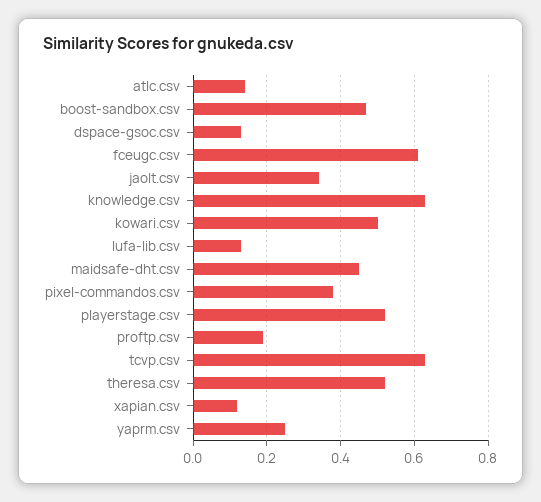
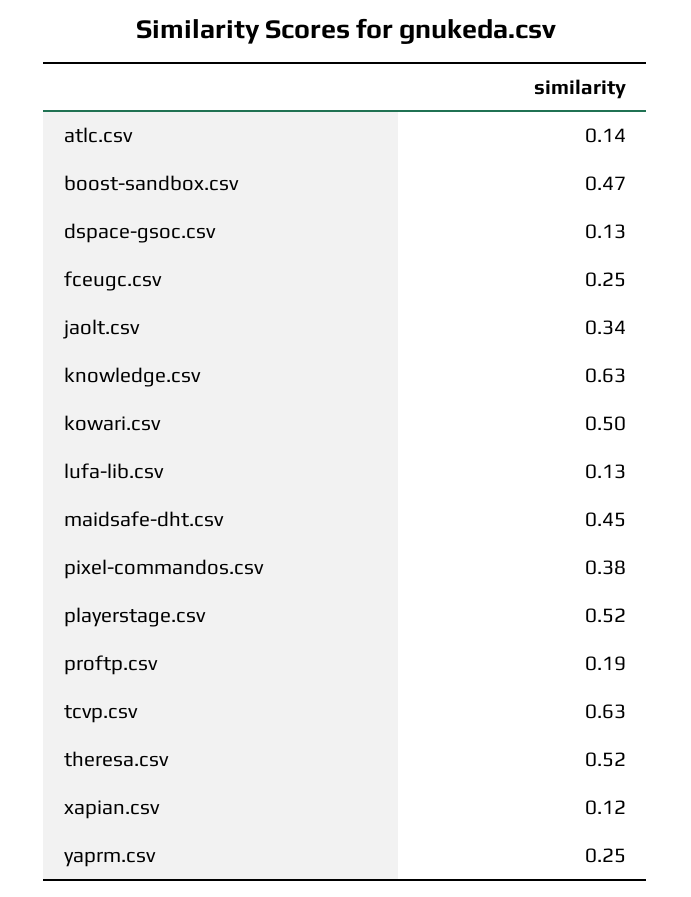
  {
    "atlc.csv": 0.14,
    "boost-sandbox.csv": 0.47,
    "dspace-gsoc.csv": 0.13,
-   "fceugc.csv": 0.6,
+   "fceugc.csv": 0.25,
    "jaolt.csv": 0.34,
    "knowledge.csv": 0.63,
    "kowari.csv": 0.5,
    "lufa-lib.csv": 0.13,
    "maidsafe-dht.csv": 0.45,
    "pixel-commandos.csv": 0.38,
    "playerstage.csv": 0.52,
    "proftp.csv": 0.19,
    "tcvp.csv": 0.63,
    "theresa.csv": 0.52,
    "xapian.csv": 0.12,
    "yaprm.csv": 0.25
  }

